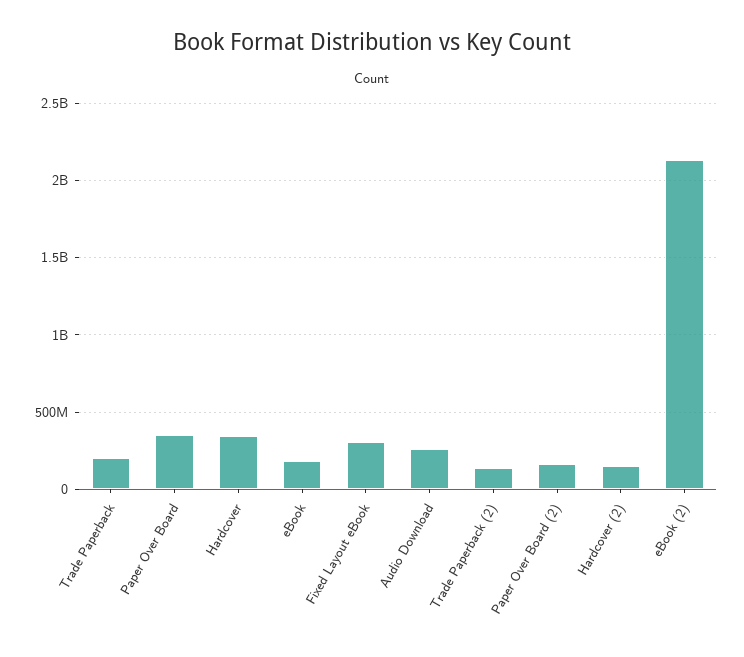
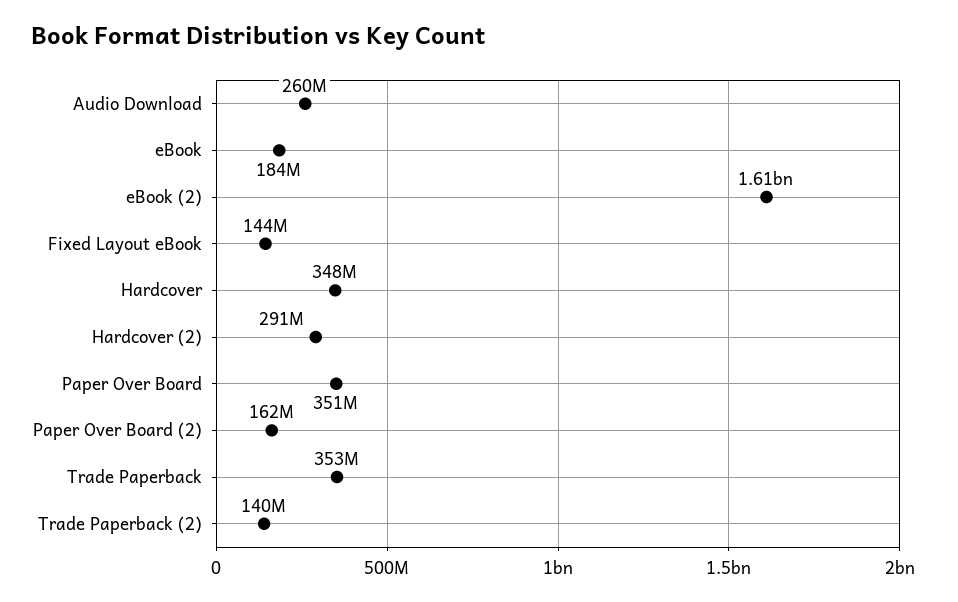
  {
-   "Trade Paperback": 200000000,
+   "Trade Paperback": 353000000,
    "Paper Over Board": 351000000,
    "Hardcover": 348000000,
    "eBook": 184000000,
-   "Fixed Layout eBook": 300000000,
+   "Fixed Layout eBook": 144000000,
    "Audio Download": 260000000,
    "Trade Paperback (2)": 140000000,
    "Paper Over Board (2)": 162000000,
-   "Hardcover (2)": 150000000,
+   "Hardcover (2)": 291000000,
-   "eBook (2)": 2150000000
+   "eBook (2)": 1610000000
  }

